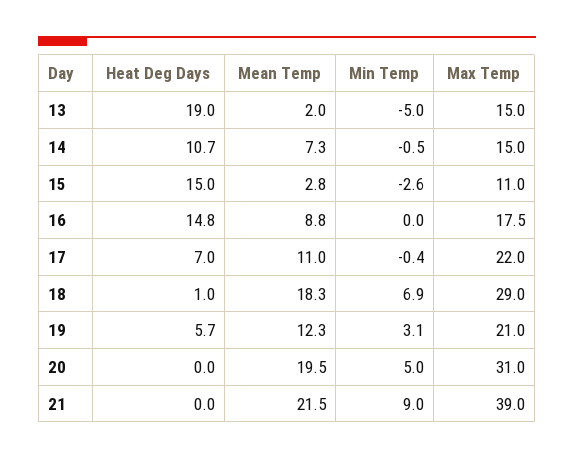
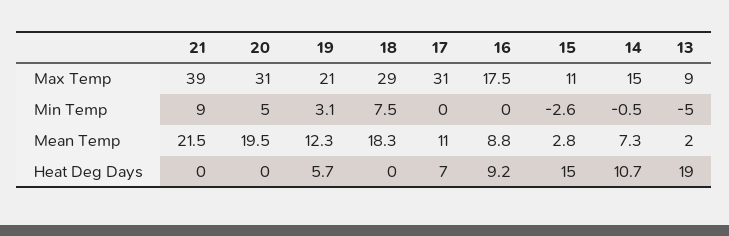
  {
    "Heat Deg Days": {
      "13": 19,
      "14": 10.7,
      "15": 15,
-     "16": 14.8,
+     "16": 9.2,
      "17": 7,
-     "18": 1,
+     "18": 0,
      "19": 5.7,
      "20": 0,
      "21": 0
    },
    "Mean Temp": {
      "13": 2,
      "14": 7.3,
      "15": 2.8,
      "16": 8.8,
      "17": 11,
      "18": 18.3,
      "19": 12.3,
      "20": 19.5,
      "21": 21.5
    },
    "Min Temp": {
      "13": -5,
      "14": -0.5,
      "15": -2.6,
      "16": 0,
-     "17": -0.4,
+     "17": 0,
-     "18": 6.9,
+     "18": 7.5,
      "19": 3.1,
      "20": 5,
      "21": 9
    },
    "Max Temp": {
-     "13": 15,
+     "13": 9,
      "14": 15,
      "15": 11,
      "16": 17.5,
-     "17": 22,
+     "17": 31,
      "18": 29,
      "19": 21,
      "20": 31,
      "21": 39
    }
  }

